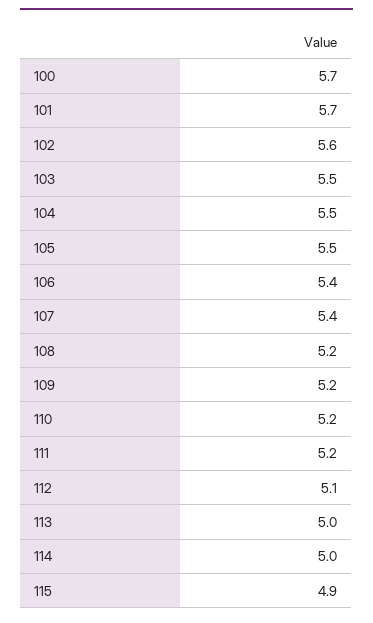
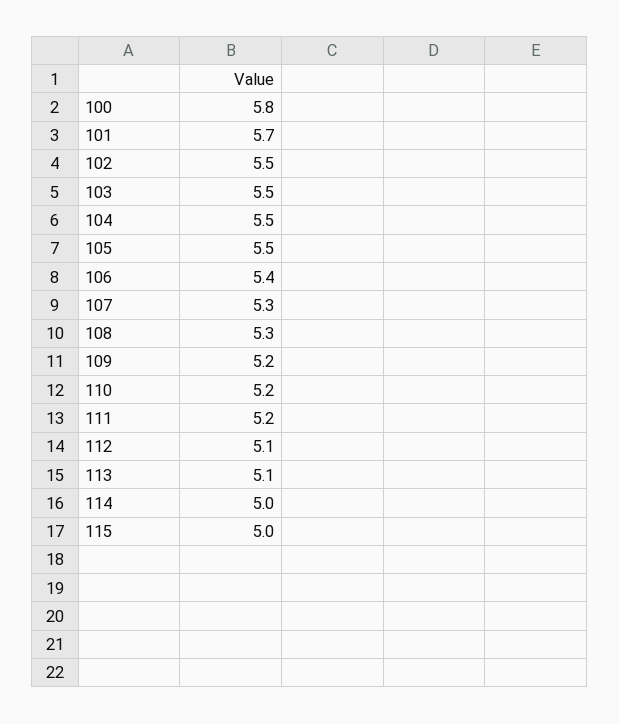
  {
-   "100": 5.7,
+   "100": 5.8,
    "101": 5.7,
-   "102": 5.6,
+   "102": 5.5,
    "103": 5.5,
    "104": 5.5,
    "105": 5.5,
    "106": 5.4,
-   "107": 5.4,
+   "107": 5.3,
-   "108": 5.2,
+   "108": 5.3,
    "109": 5.2,
    "110": 5.2,
    "111": 5.2,
    "112": 5.1,
-   "113": 5,
+   "113": 5.1,
    "114": 5,
-   "115": 4.9
+   "115": 5
  }

